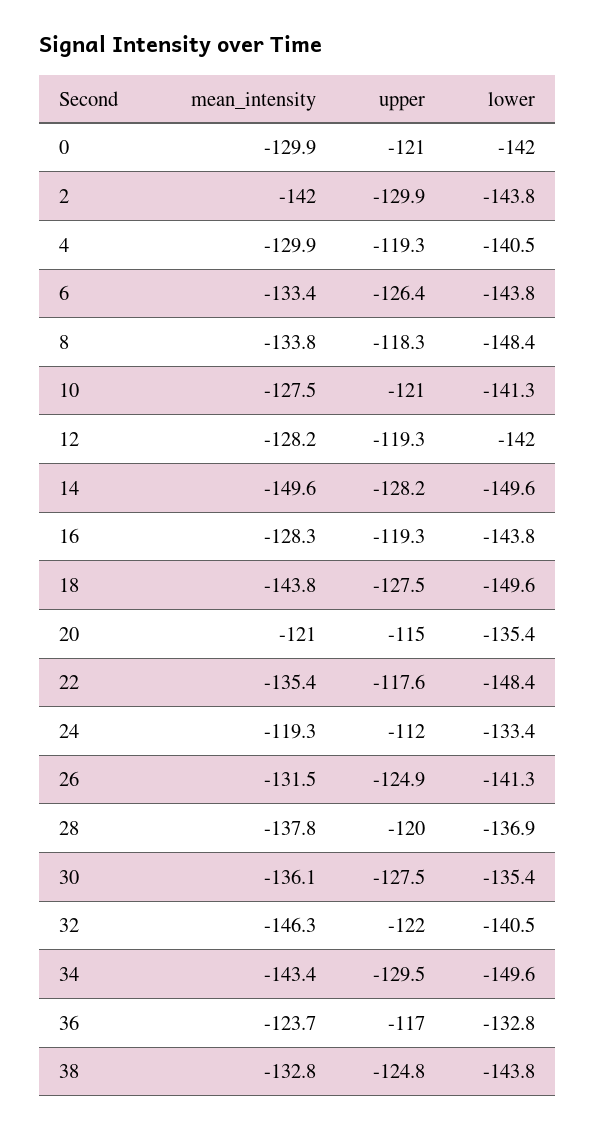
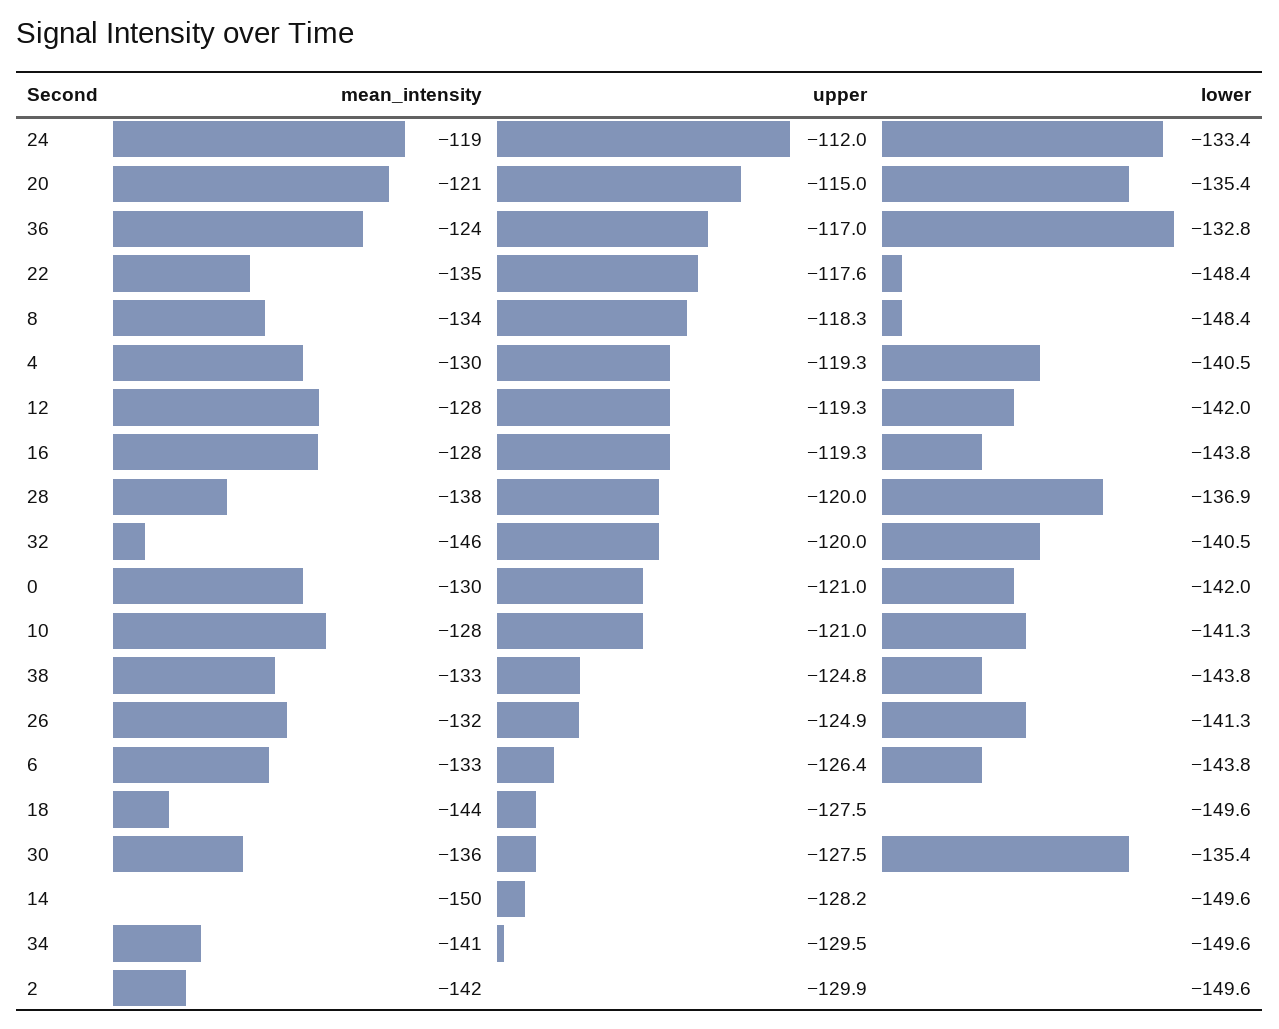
  {
    "mean_intensity": {
      "0": -129.9,
      "2": -142,
      "4": -129.9,
      "6": -133.4,
      "8": -133.8,
      "10": -127.5,
      "12": -128.2,
      "14": -149.6,
      "16": -128.3,
      "18": -143.8,
      "20": -121,
      "22": -135.4,
      "24": -119.3,
      "26": -131.5,
      "28": -137.8,
      "30": -136.1,
      "32": -146.3,
-     "34": -143.4,
+     "34": -141,
      "36": -123.7,
      "38": -132.8
    },
    "upper": {
      "0": -121,
      "2": -129.9,
      "4": -119.3,
      "6": -126.4,
      "8": -118.3,
      "10": -121,
      "12": -119.3,
      "14": -128.2,
      "16": -119.3,
      "18": -127.5,
      "20": -115,
      "22": -117.6,
      "24": -112,
      "26": -124.9,
      "28": -120,
      "30": -127.5,
-     "32": -122,
+     "32": -120,
      "34": -129.5,
      "36": -117,
      "38": -124.8
    },
    "lower": {
      "0": -142,
-     "2": -143.8,
+     "2": -149.6,
      "4": -140.5,
      "6": -143.8,
      "8": -148.4,
      "10": -141.3,
      "12": -142,
      "14": -149.6,
      "16": -143.8,
      "18": -149.6,
      "20": -135.4,
      "22": -148.4,
      "24": -133.4,
      "26": -141.3,
      "28": -136.9,
      "30": -135.4,
      "32": -140.5,
      "34": -149.6,
      "36": -132.8,
      "38": -143.8
    }
  }

